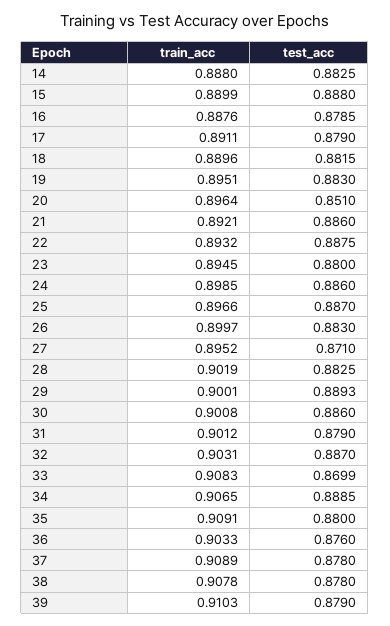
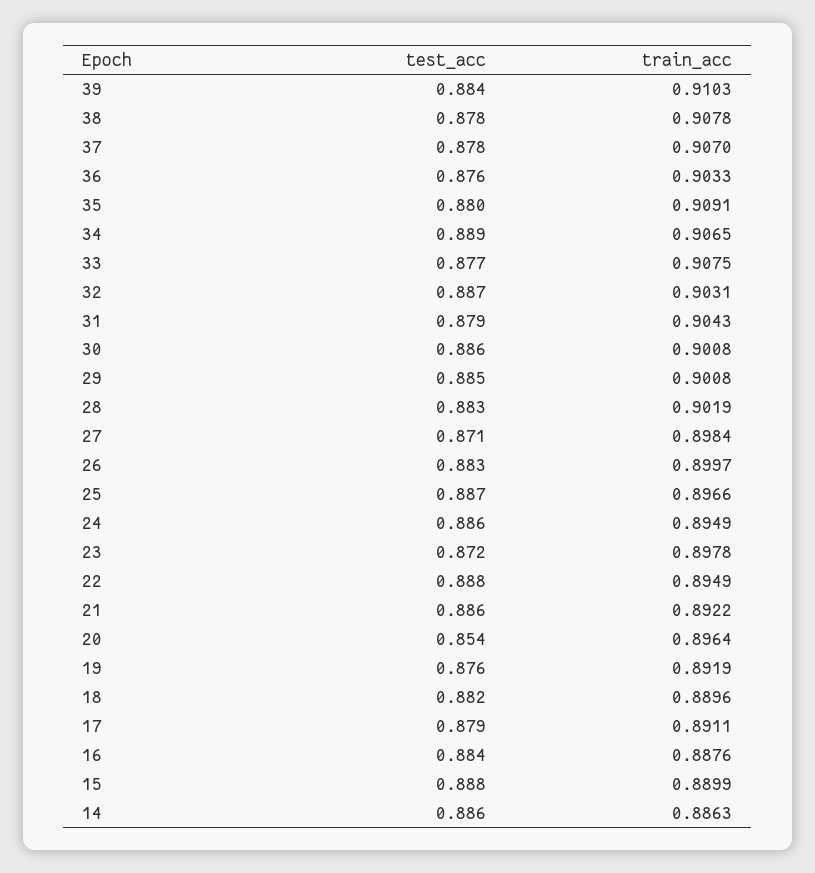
  {
    "train_acc": {
-     "14": 0.888,
+     "14": 0.8863,
      "15": 0.8899,
      "16": 0.8876,
      "17": 0.8911,
      "18": 0.8896,
-     "19": 0.8951,
+     "19": 0.8919,
      "20": 0.8964,
-     "21": 0.8921,
+     "21": 0.8922,
-     "22": 0.8932,
+     "22": 0.8949,
-     "23": 0.8945,
+     "23": 0.8978,
-     "24": 0.8985,
+     "24": 0.8949,
      "25": 0.8966,
      "26": 0.8997,
-     "27": 0.8952,
+     "27": 0.8984,
      "28": 0.9019,
-     "29": 0.9001,
+     "29": 0.9008,
      "30": 0.9008,
-     "31": 0.9012,
+     "31": 0.9043,
      "32": 0.9031,
-     "33": 0.9083,
+     "33": 0.9075,
      "34": 0.9065,
      "35": 0.9091,
      "36": 0.9033,
-     "37": 0.9089,
+     "37": 0.907,
      "38": 0.9078,
      "39": 0.9103
    },
    "test_acc": {
-     "14": 0.8825,
+     "14": 0.886,
      "15": 0.888,
-     "16": 0.8785,
+     "16": 0.884,
      "17": 0.879,
      "18": 0.8815,
-     "19": 0.883,
+     "19": 0.876,
-     "20": 0.851,
+     "20": 0.854,
      "21": 0.886,
      "22": 0.8875,
-     "23": 0.88,
+     "23": 0.872,
      "24": 0.886,
      "25": 0.887,
      "26": 0.883,
      "27": 0.871,
      "28": 0.8825,
-     "29": 0.8893,
+     "29": 0.885,
      "30": 0.886,
      "31": 0.879,
      "32": 0.887,
-     "33": 0.8699,
+     "33": 0.877,
      "34": 0.8885,
      "35": 0.88,
      "36": 0.876,
      "37": 0.878,
      "38": 0.878,
-     "39": 0.879
+     "39": 0.884
    }
  }

